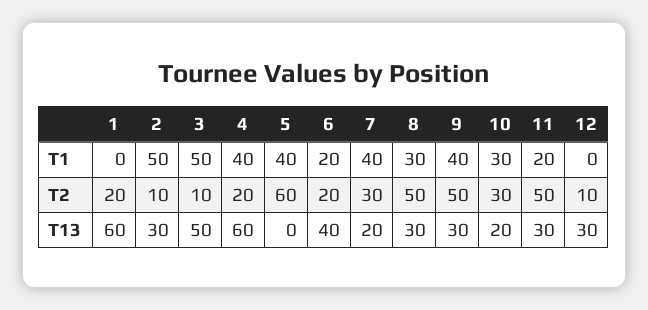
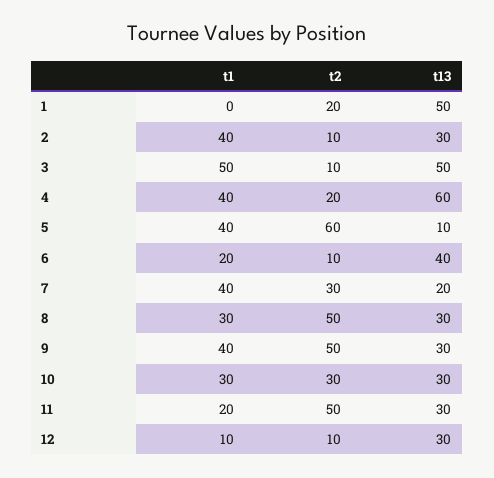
  {
    "1": {
      "T1": 0,
      "T2": 20,
-     "T13": 60
+     "T13": 50
    },
    "2": {
-     "T1": 50,
+     "T1": 40,
      "T2": 10,
      "T13": 30
    },
    "3": {
      "T1": 50,
      "T2": 10,
      "T13": 50
    },
    "4": {
      "T1": 40,
      "T2": 20,
      "T13": 60
    },
    "5": {
      "T1": 40,
      "T2": 60,
-     "T13": 0
+     "T13": 10
    },
    "6": {
      "T1": 20,
-     "T2": 20,
+     "T2": 10,
      "T13": 40
    },
    "7": {
      "T1": 40,
      "T2": 30,
      "T13": 20
    },
    "8": {
      "T1": 30,
      "T2": 50,
      "T13": 30
    },
    "9": {
      "T1": 40,
      "T2": 50,
      "T13": 30
    },
    "10": {
      "T1": 30,
      "T2": 30,
-     "T13": 20
+     "T13": 30
    },
    "11": {
      "T1": 20,
      "T2": 50,
      "T13": 30
    },
    "12": {
-     "T1": 0,
+     "T1": 10,
      "T2": 10,
      "T13": 30
    }
  }

